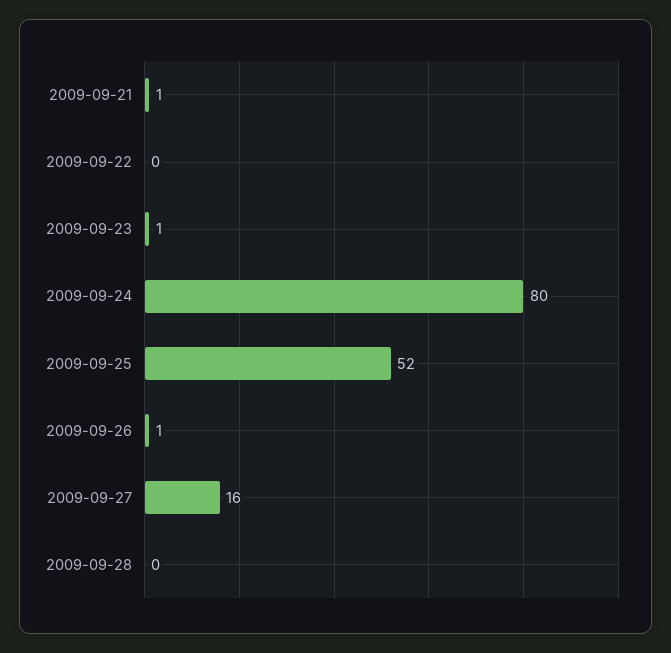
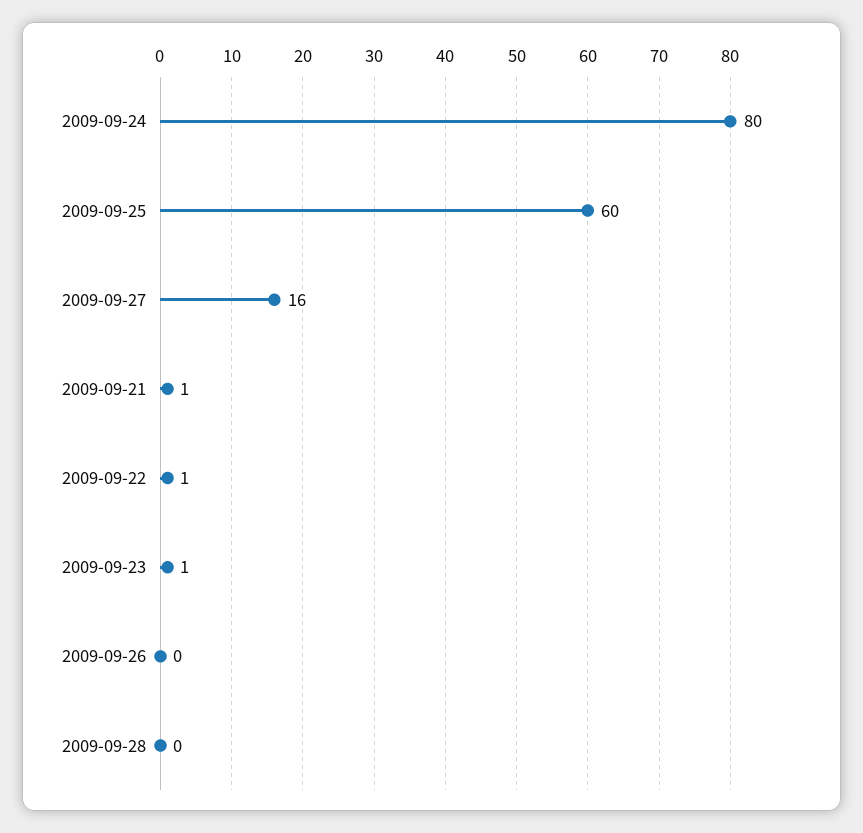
  {
    "2009-09-21": 1,
-   "2009-09-22": 0,
+   "2009-09-22": 1,
    "2009-09-23": 1,
    "2009-09-24": 80,
-   "2009-09-25": 52,
+   "2009-09-25": 60,
-   "2009-09-26": 1,
+   "2009-09-26": 0,
    "2009-09-27": 16,
    "2009-09-28": 0
  }

